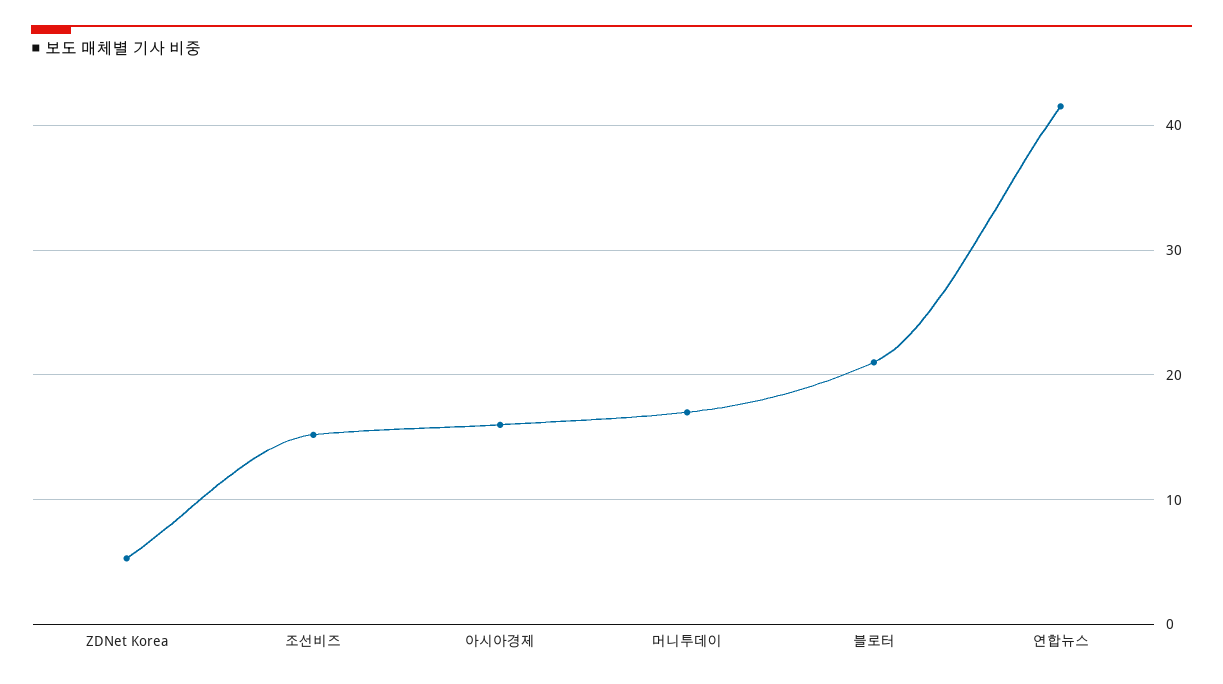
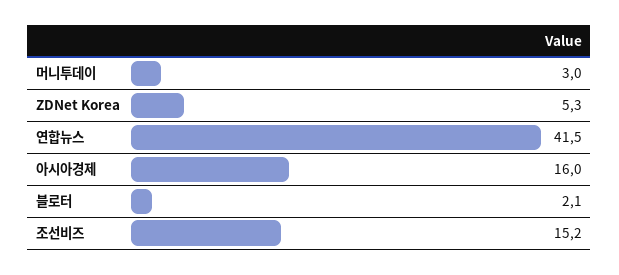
  {
    "ZDNet Korea": 5.3,
    "조선비즈": 15.2,
    "아시아경제": 16,
-   "머니투데이": 17,
+   "머니투데이": 3,
-   "블로터": 21,
+   "블로터": 2.1,
    "연합뉴스": 41.5
  }

